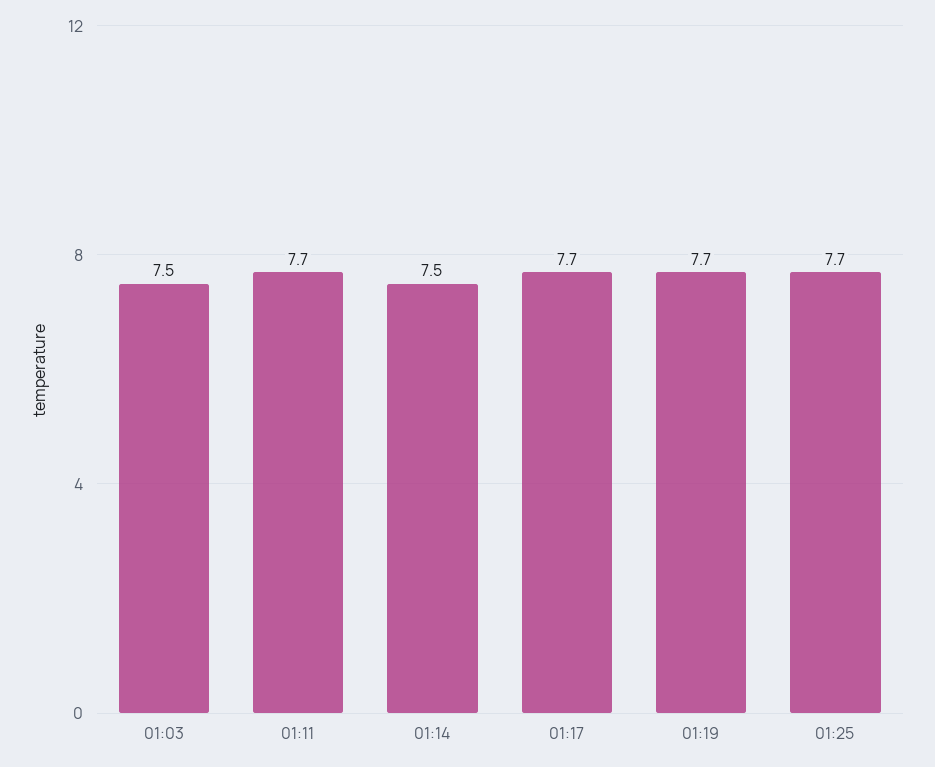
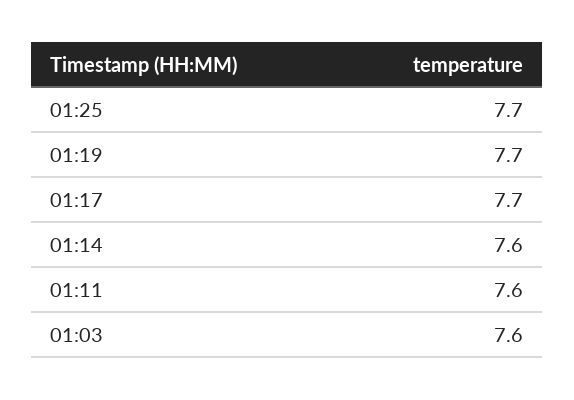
  {
-   "01:03": 7.5,
+   "01:03": 7.6,
-   "01:11": 7.7,
+   "01:11": 7.6,
-   "01:14": 7.5,
+   "01:14": 7.6,
    "01:17": 7.7,
    "01:19": 7.7,
    "01:25": 7.7
  }

